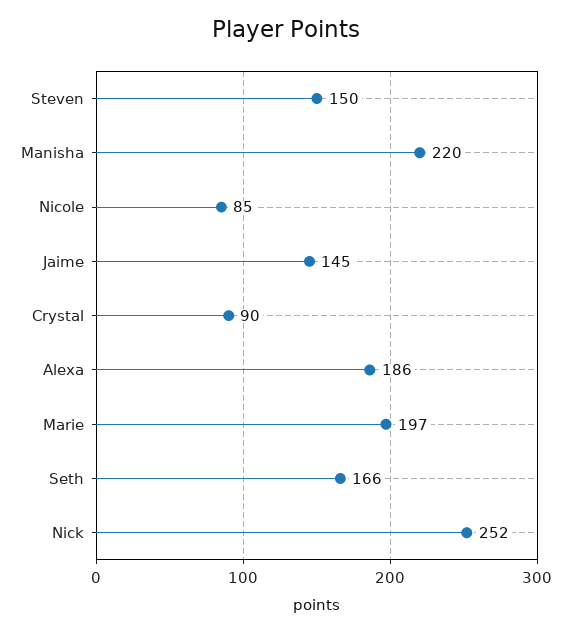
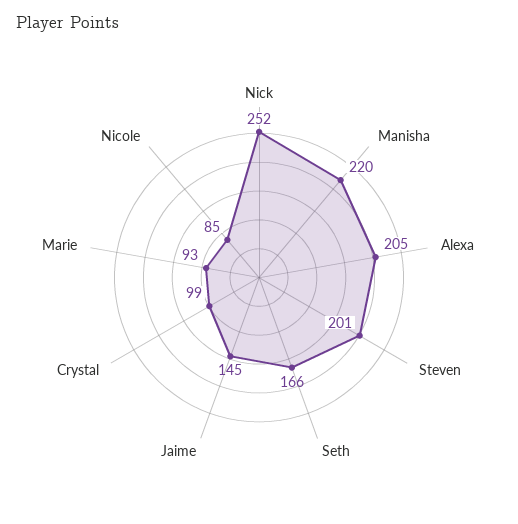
  {
-   "Steven": 150,
+   "Steven": 201,
    "Manisha": 220,
    "Nicole": 85,
    "Jaime": 145,
-   "Crystal": 90,
+   "Crystal": 99,
-   "Alexa": 186,
+   "Alexa": 205,
-   "Marie": 197,
+   "Marie": 93,
    "Seth": 166,
    "Nick": 252
  }

